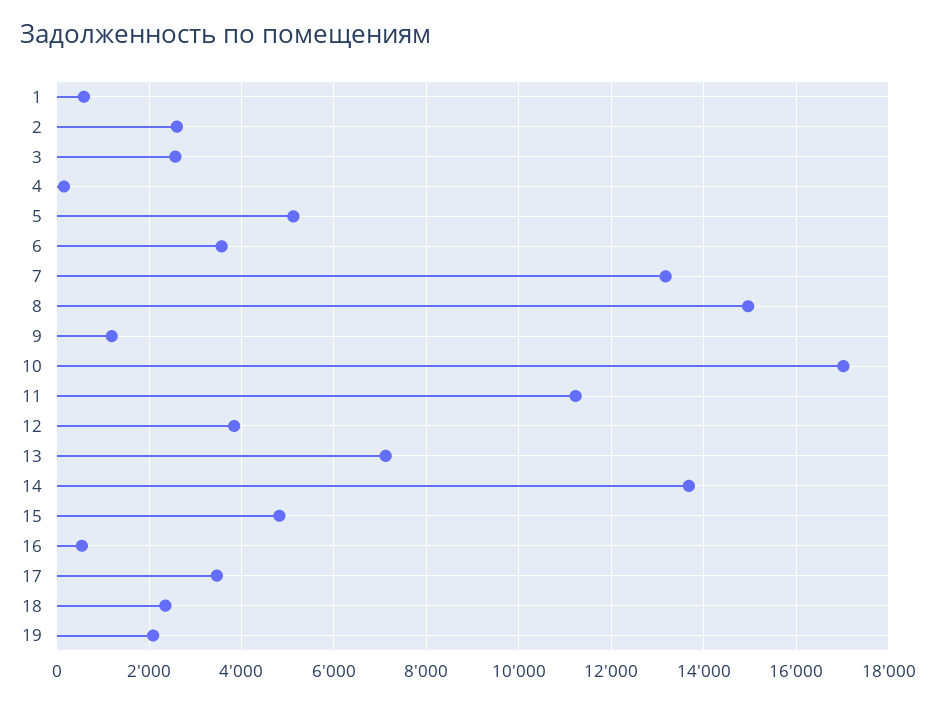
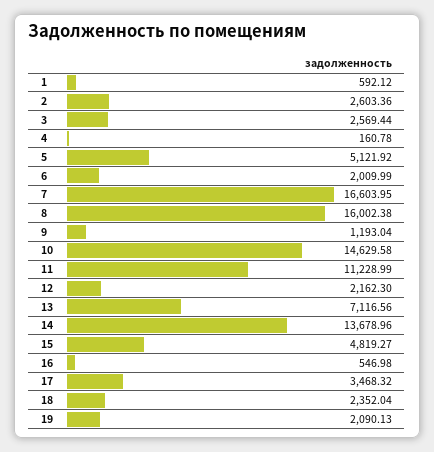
  {
    "1": 592.12,
    "2": 2603.36,
    "3": 2569.44,
    "4": 160.78,
    "5": 5121.92,
-   "6": 3600,
+   "6": 2009.99,
-   "7": 13200,
+   "7": 16603.95,
-   "8": 15000,
+   "8": 16002.38,
    "9": 1193.04,
-   "10": 17000,
+   "10": 14629.58,
    "11": 11228.99,
-   "12": 3800,
+   "12": 2162.3,
    "13": 7116.56,
    "14": 13678.96,
    "15": 4819.27,
    "16": 546.98,
    "17": 3468.32,
    "18": 2352.04,
    "19": 2090.13
  }

